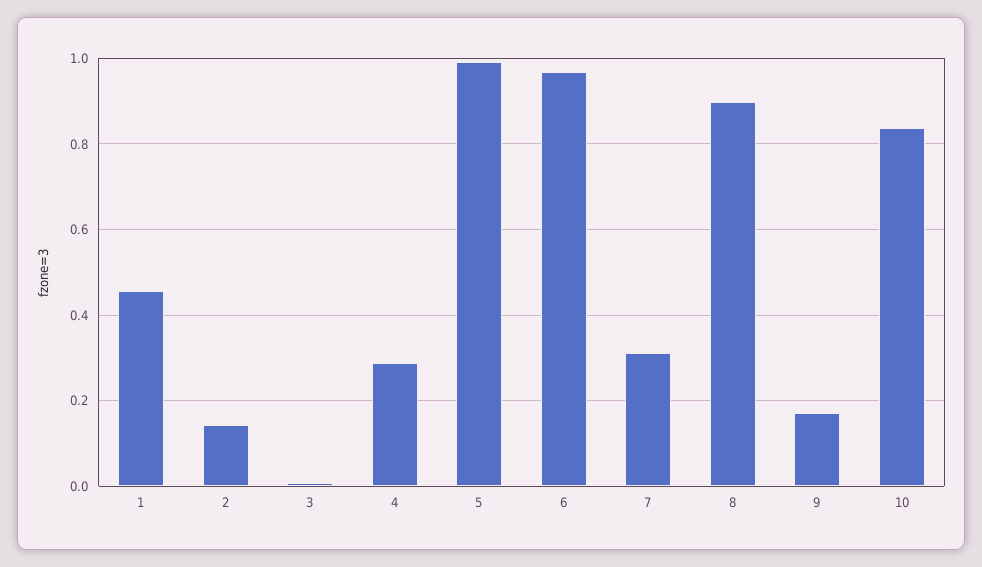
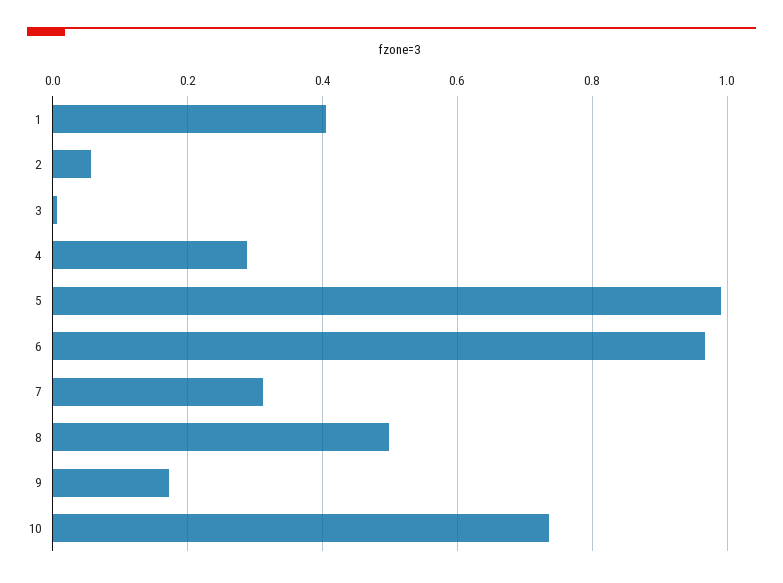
  {
-   "1": 0.46,
+   "1": 0.4,
-   "2": 0.14,
+   "2": 0.06,
    "3": 0,
    "4": 0.28,
    "5": 1,
    "6": 0.96,
    "7": 0.32,
-   "8": 0.9,
+   "8": 0.5,
    "9": 0.18,
-   "10": 0.84
+   "10": 0.74
  }

